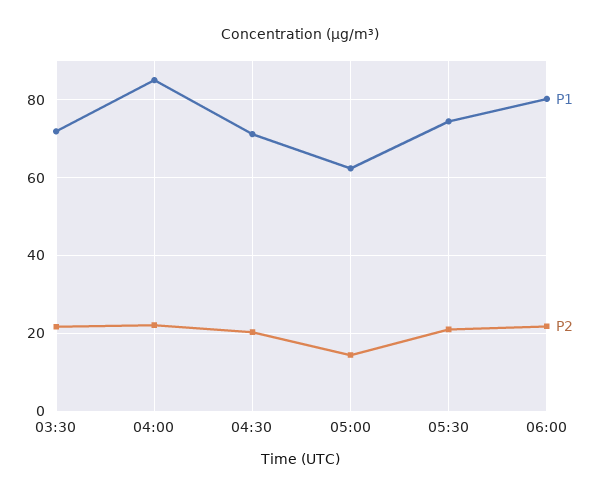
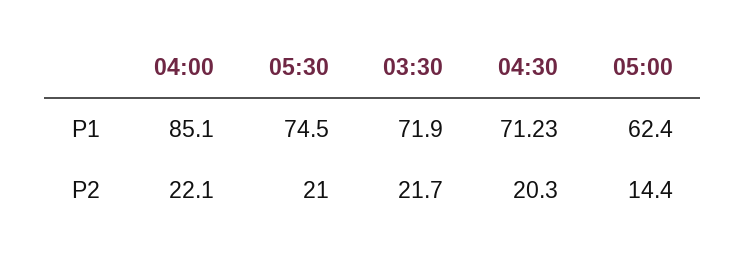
  {
    "P1": {
      "03:30": 71.9,
      "04:00": 85.1,
      "04:30": 71.23,
      "05:00": 62.4,
-     "05:30": 74.5,
+     "05:30": 74.5
-     "06:00": 80
    },
    "P2": {
      "03:30": 21.7,
      "04:00": 22.1,
      "04:30": 20.3,
      "05:00": 14.4,
-     "05:30": 21,
+     "05:30": 21
-     "06:00": 22
    }
  }

